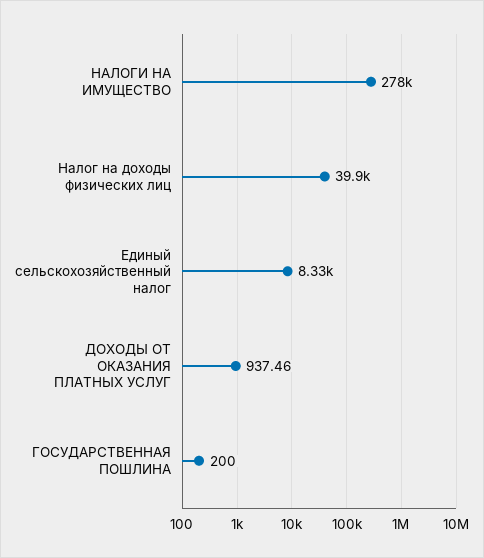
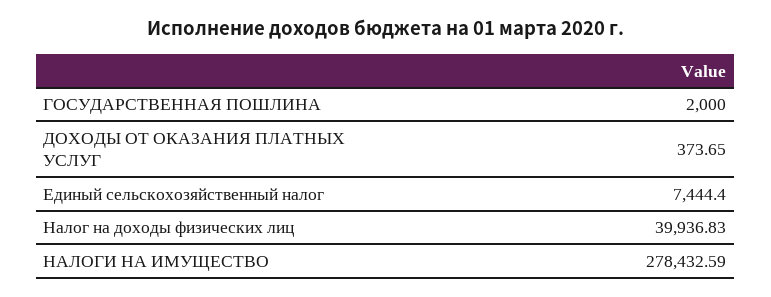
  {
    "НАЛОГИ НА ИМУЩЕСТВО": 278432.59,
    "Налог на доходы физических лиц": 39936.83,
-   "Единый сельскохозяйственный налог": 8330,
+   "Единый сельскохозяйственный налог": 7444.4,
-   "ДОХОДЫ ОТ ОКАЗАНИЯ ПЛАТНЫХ УСЛУГ": 937.46,
+   "ДОХОДЫ ОТ ОКАЗАНИЯ ПЛАТНЫХ УСЛУГ": 373.65,
-   "ГОСУДАРСТВЕННАЯ ПОШЛИНА": 200
+   "ГОСУДАРСТВЕННАЯ ПОШЛИНА": 2000
  }

